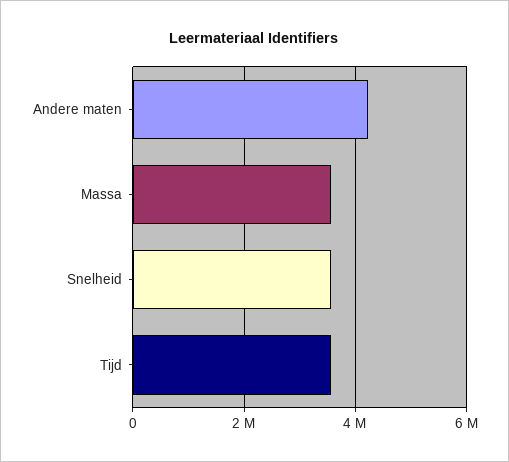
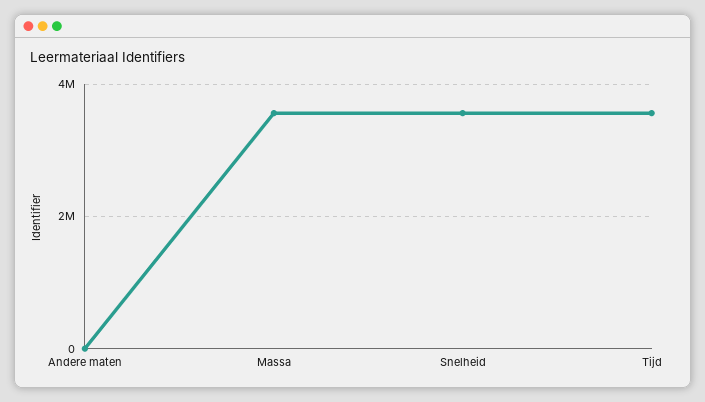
  {
-   "Andere maten": 4200000,
+   "Andere maten": 0,
    "Massa": 3600000,
    "Snelheid": 3600000,
    "Tijd": 3600000
  }

